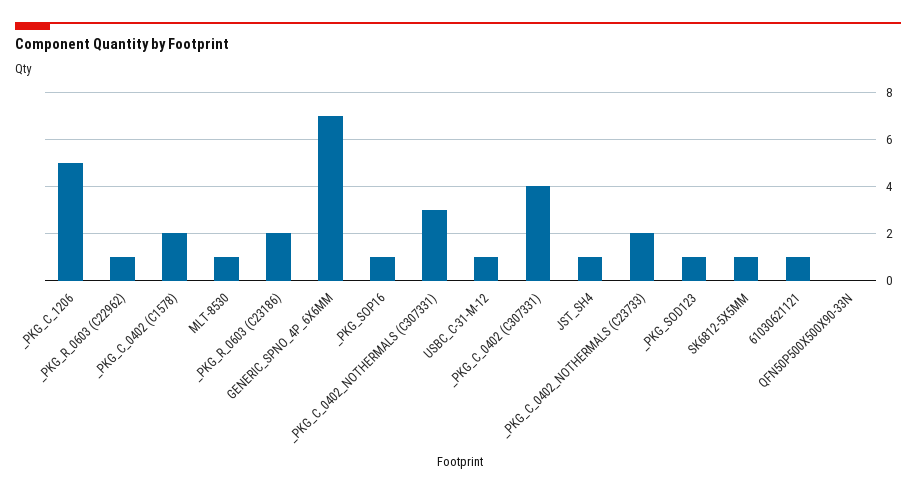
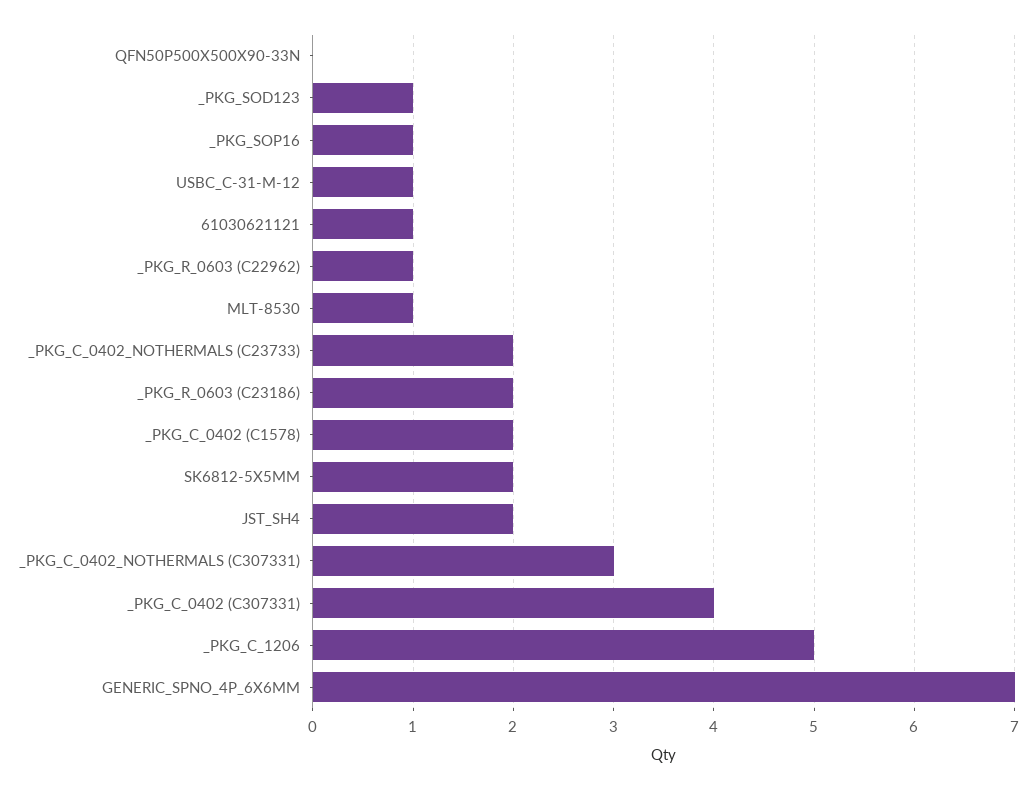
  {
    "_PKG_C_1206": 5,
    "_PKG_R_0603 (C22962)": 1,
    "_PKG_C_0402 (C1578)": 2,
    "MLT-8530": 1,
    "_PKG_R_0603 (C23186)": 2,
    "GENERIC_SPNO_4P_6X6MM": 7,
    "_PKG_SOP16": 1,
    "_PKG_C_0402_NOTHERMALS (C307331)": 3,
    "USBC_C-31-M-12": 1,
    "_PKG_C_0402 (C307331)": 4,
-   "JST_SH4": 1,
+   "JST_SH4": 2,
    "_PKG_C_0402_NOTHERMALS (C23733)": 2,
    "_PKG_SOD123": 1,
-   "SK6812-5X5MM": 1,
+   "SK6812-5X5MM": 2,
    "61030621121": 1,
    "QFN50P500X500X90-33N": 0
  }

